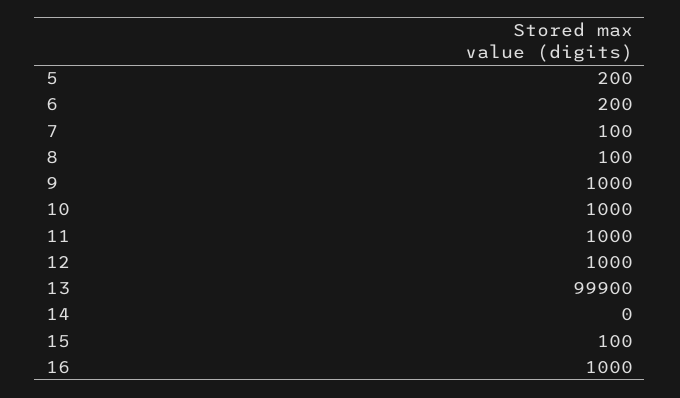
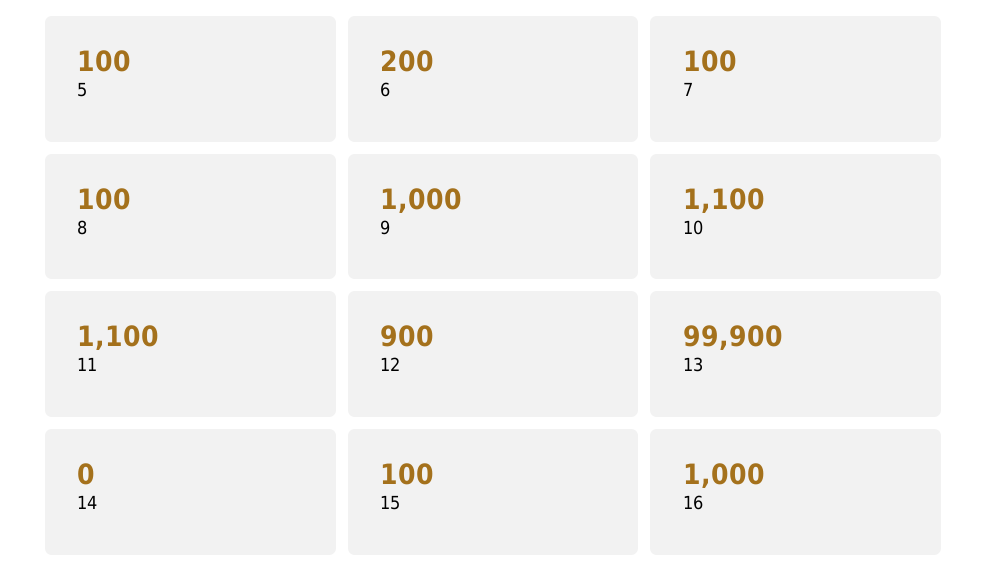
  {
-   "5": 200,
+   "5": 100,
    "6": 200,
    "7": 100,
    "8": 100,
    "9": 1000,
-   "10": 1000,
+   "10": 1100,
-   "11": 1000,
+   "11": 1100,
-   "12": 1000,
+   "12": 900,
    "13": 99900,
    "14": 0,
    "15": 100,
    "16": 1000
  }

